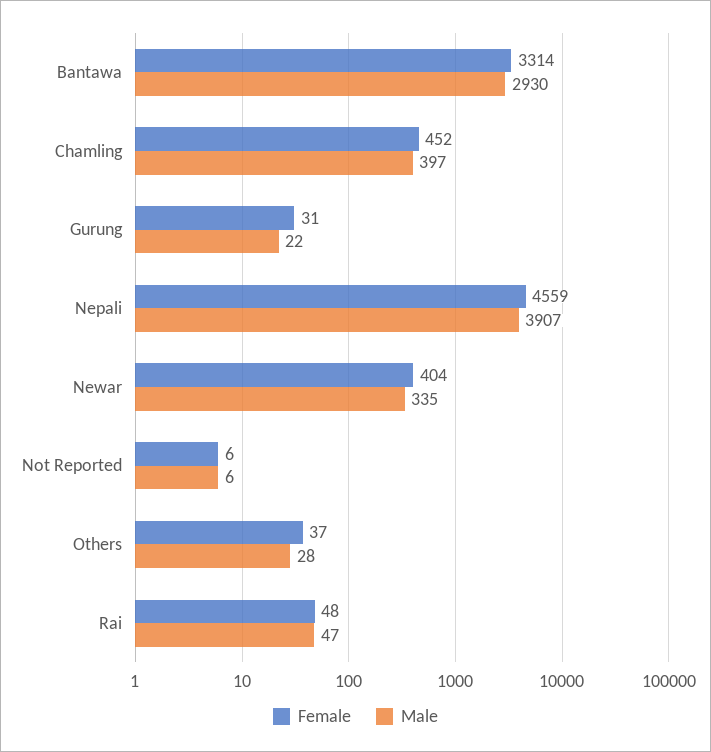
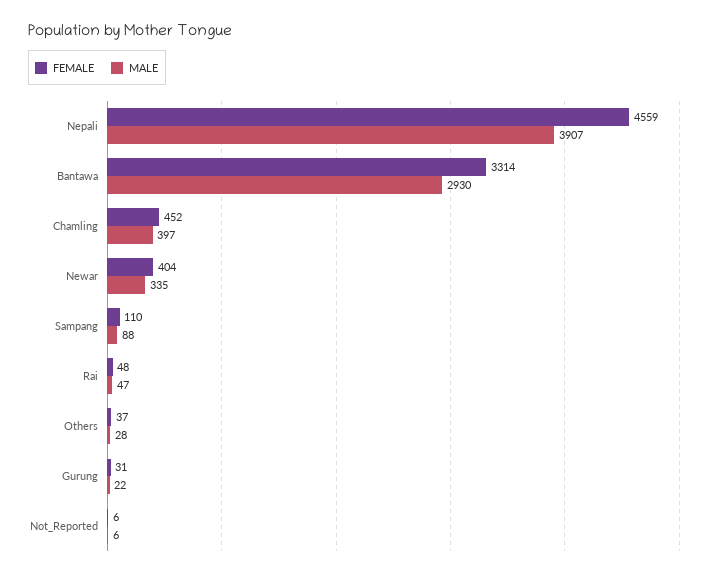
  {
    "Female": {
      "Bantawa": 3314,
      "Chamling": 452,
      "Gurung": 31,
      "Nepali": 4559,
      "Newar": 404,
      "Not Reported": 6,
      "Others": 37,
-     "Rai": 48
+     "Rai": 48,
+     "Sampang": 110
    },
    "Male": {
      "Bantawa": 2930,
      "Chamling": 397,
      "Gurung": 22,
      "Nepali": 3907,
      "Newar": 335,
      "Not Reported": 6,
      "Others": 28,
-     "Rai": 47
+     "Rai": 47,
+     "Sampang": 88
    }
  }

